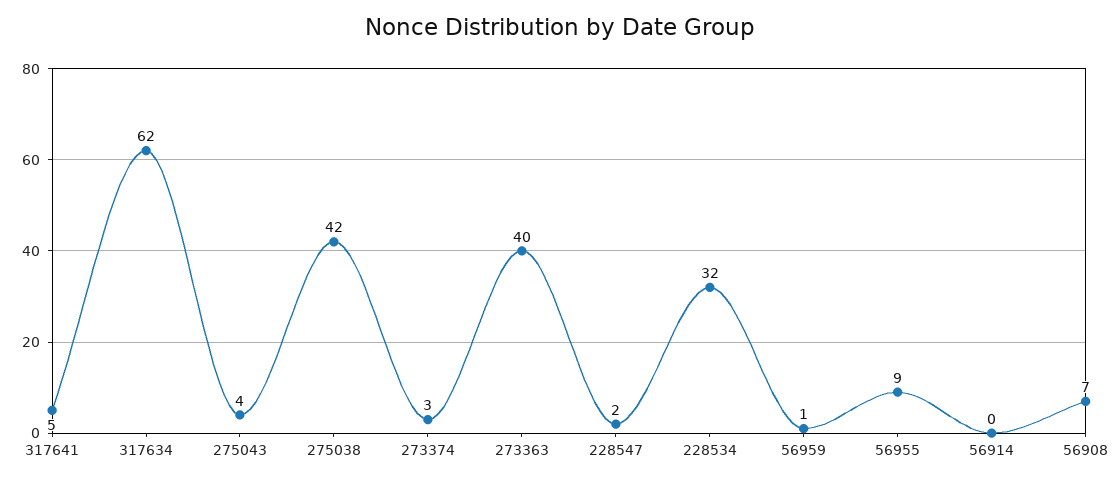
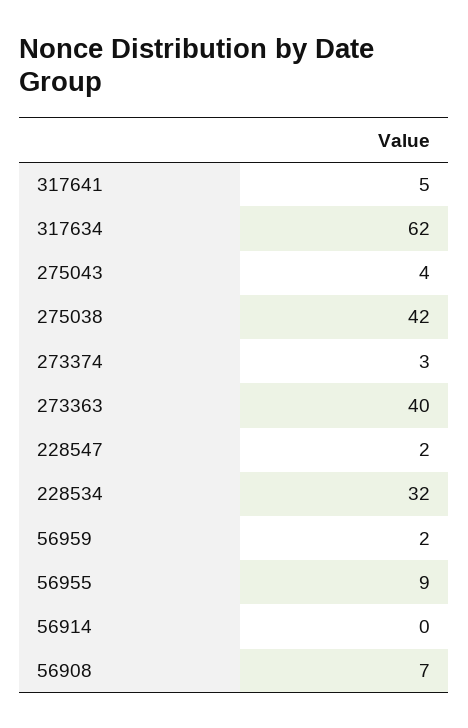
  {
    "317641": 5,
    "317634": 62,
    "275043": 4,
    "275038": 42,
    "273374": 3,
    "273363": 40,
    "228547": 2,
    "228534": 32,
-   "56959": 1,
+   "56959": 2,
    "56955": 9,
    "56914": 0,
    "56908": 7
  }

